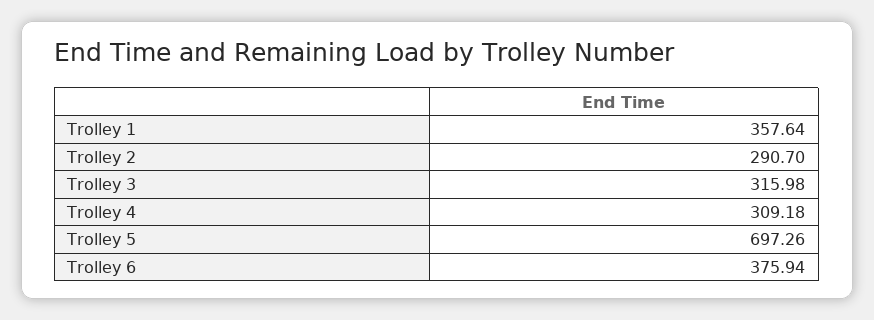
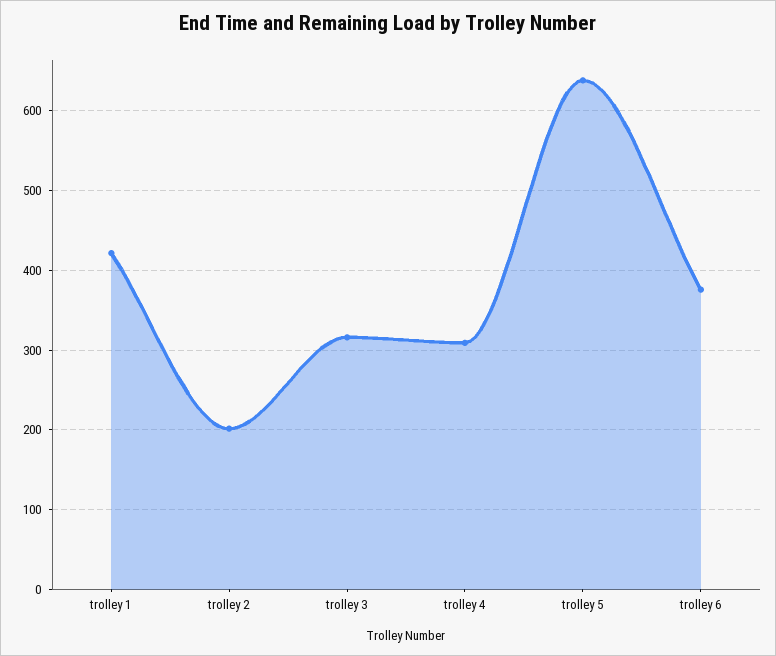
  {
-   "Trolley 1": 357.64,
+   "Trolley 1": 420,
-   "Trolley 2": 290.7,
+   "Trolley 2": 200,
    "Trolley 3": 315.98,
    "Trolley 4": 309.18,
-   "Trolley 5": 697.26,
+   "Trolley 5": 640,
    "Trolley 6": 375.94
  }

